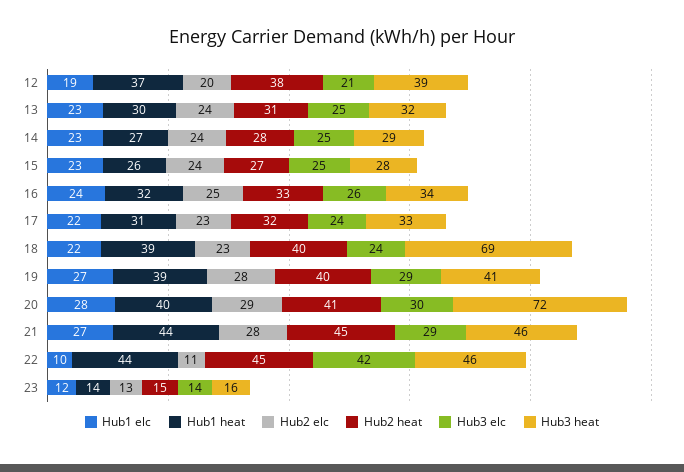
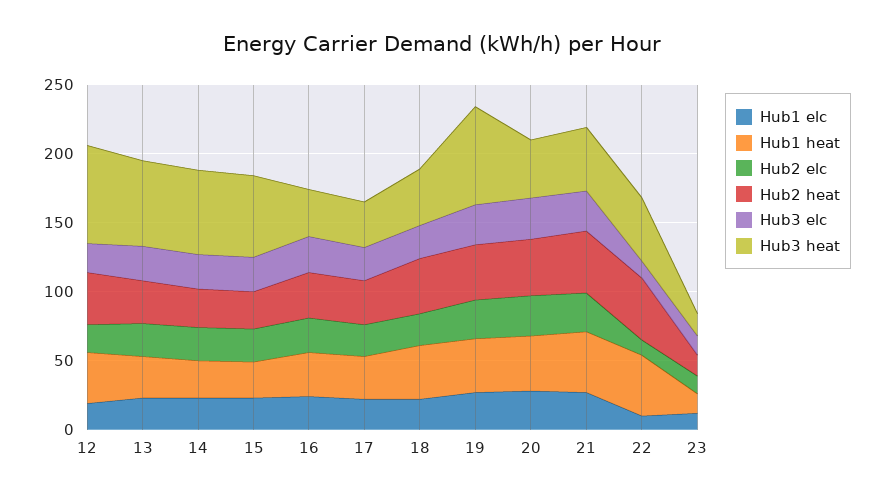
  {
    "Hub1 elc": {
      "12": 19,
      "13": 23,
      "14": 23,
      "15": 23,
      "16": 24,
      "17": 22,
      "18": 22,
      "19": 27,
      "20": 28,
      "21": 27,
      "22": 10,
      "23": 12
    },
    "Hub1 heat": {
      "12": 37,
      "13": 30,
      "14": 27,
      "15": 26,
      "16": 32,
      "17": 31,
      "18": 39,
      "19": 39,
      "20": 40,
      "21": 44,
      "22": 44,
      "23": 14
    },
    "Hub2 elc": {
      "12": 20,
      "13": 24,
      "14": 24,
      "15": 24,
      "16": 25,
      "17": 23,
      "18": 23,
      "19": 28,
      "20": 29,
      "21": 28,
      "22": 11,
      "23": 13
    },
    "Hub2 heat": {
      "12": 38,
      "13": 31,
      "14": 28,
      "15": 27,
      "16": 33,
      "17": 32,
      "18": 40,
      "19": 40,
      "20": 41,
      "21": 45,
      "22": 45,
      "23": 15
    },
    "Hub3 elc": {
      "12": 21,
      "13": 25,
      "14": 25,
      "15": 25,
      "16": 26,
      "17": 24,
      "18": 24,
      "19": 29,
      "20": 30,
      "21": 29,
-     "22": 42,
+     "22": 10,
      "23": 14
    },
    "Hub3 heat": {
-     "12": 39,
+     "12": 70,
-     "13": 32,
+     "13": 60,
-     "14": 29,
+     "14": 60,
-     "15": 28,
+     "15": 60,
      "16": 34,
      "17": 33,
-     "18": 69,
+     "18": 40,
-     "19": 41,
+     "19": 70,
-     "20": 72,
+     "20": 40,
      "21": 46,
      "22": 46,
      "23": 16
    }
  }

